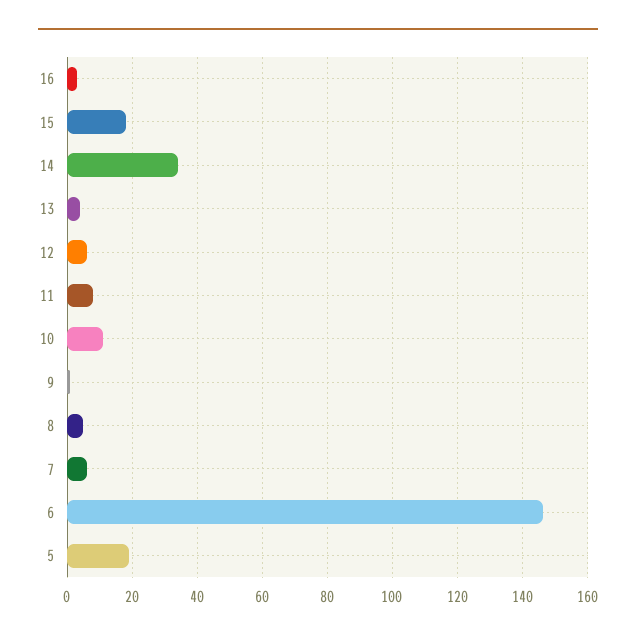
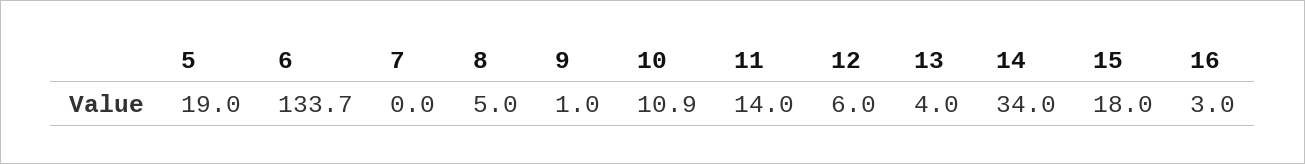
  {
    "16": 3,
    "15": 18,
    "14": 34,
    "13": 4,
    "12": 6,
-   "11": 8,
+   "11": 14,
    "10": 10.9,
    "9": 1,
    "8": 5,
-   "7": 6,
+   "7": 0,
-   "6": 146,
+   "6": 133.7,
    "5": 19
  }

